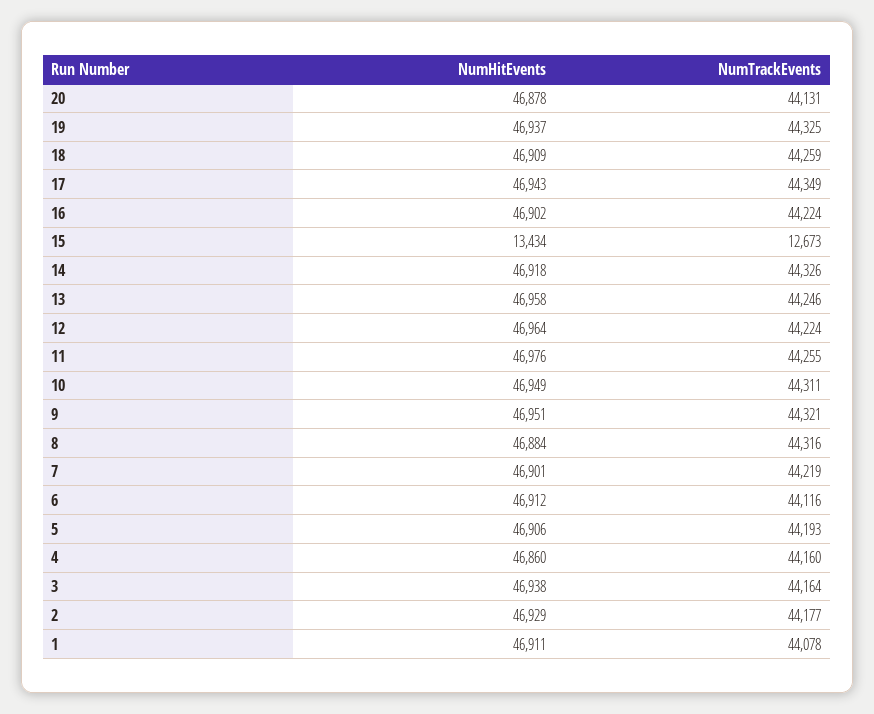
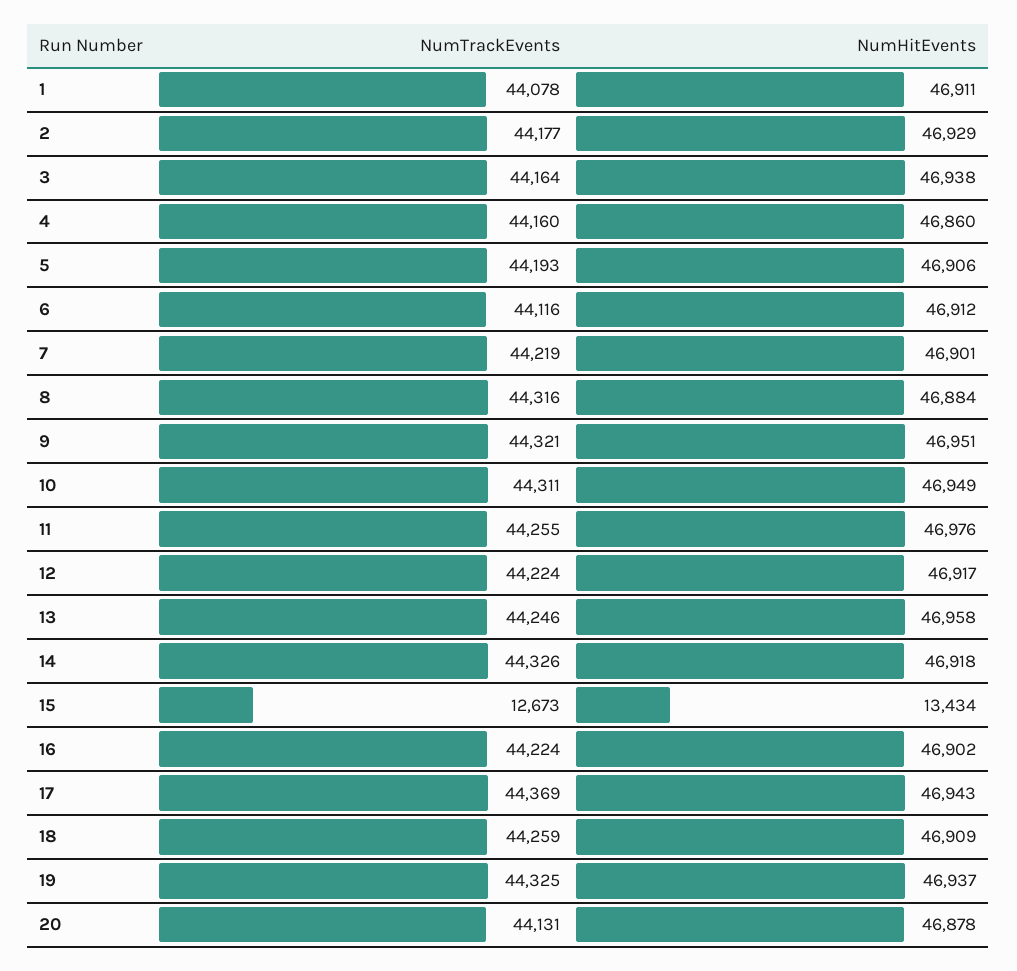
  {
    "NumHitEvents": {
      "20": 46878,
      "19": 46937,
      "18": 46909,
      "17": 46943,
      "16": 46902,
      "15": 13434,
      "14": 46918,
      "13": 46958,
-     "12": 46964,
+     "12": 46917,
      "11": 46976,
      "10": 46949,
      "9": 46951,
      "8": 46884,
      "7": 46901,
      "6": 46912,
      "5": 46906,
      "4": 46860,
      "3": 46938,
      "2": 46929,
      "1": 46911
    },
    "NumTrackEvents": {
      "20": 44131,
      "19": 44325,
      "18": 44259,
-     "17": 44349,
+     "17": 44369,
      "16": 44224,
      "15": 12673,
      "14": 44326,
      "13": 44246,
      "12": 44224,
      "11": 44255,
      "10": 44311,
      "9": 44321,
      "8": 44316,
      "7": 44219,
      "6": 44116,
      "5": 44193,
      "4": 44160,
      "3": 44164,
      "2": 44177,
      "1": 44078
    }
  }

